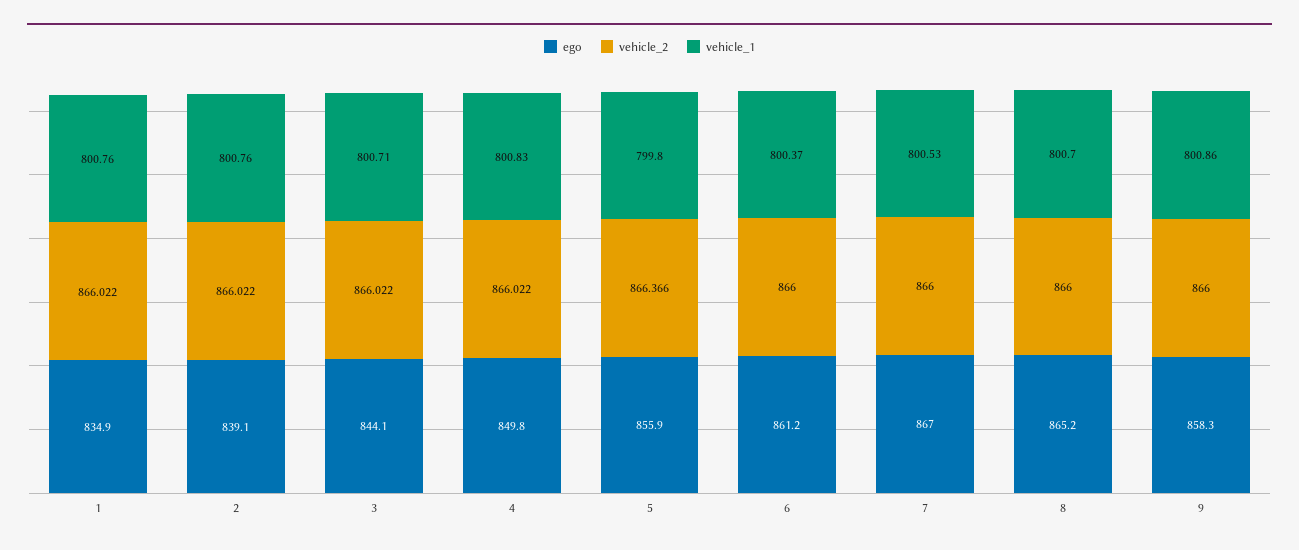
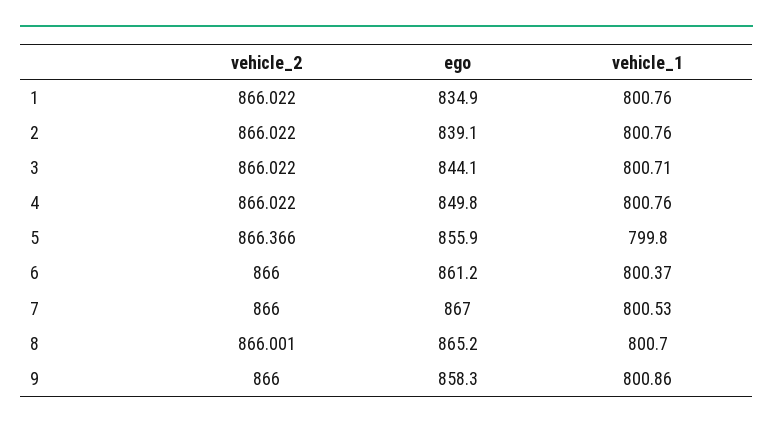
  {
    "ego": {
      "1": 834.9,
      "2": 839.1,
      "3": 844.1,
      "4": 849.8,
      "5": 855.9,
      "6": 861.2,
      "7": 867,
      "8": 865.2,
      "9": 858.3
    },
    "vehicle_2": {
      "1": 866.022,
      "2": 866.022,
      "3": 866.022,
      "4": 866.022,
      "5": 866.366,
      "6": 866,
      "7": 866,
-     "8": 866,
+     "8": 866.001,
      "9": 866
    },
    "vehicle_1": {
      "1": 800.76,
      "2": 800.76,
      "3": 800.71,
-     "4": 800.83,
+     "4": 800.76,
      "5": 799.8,
      "6": 800.37,
      "7": 800.53,
      "8": 800.7,
      "9": 800.86
    }
  }

